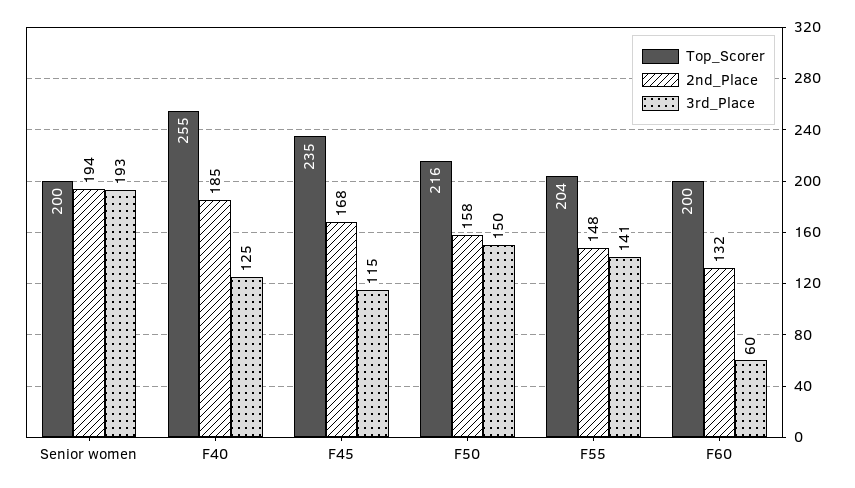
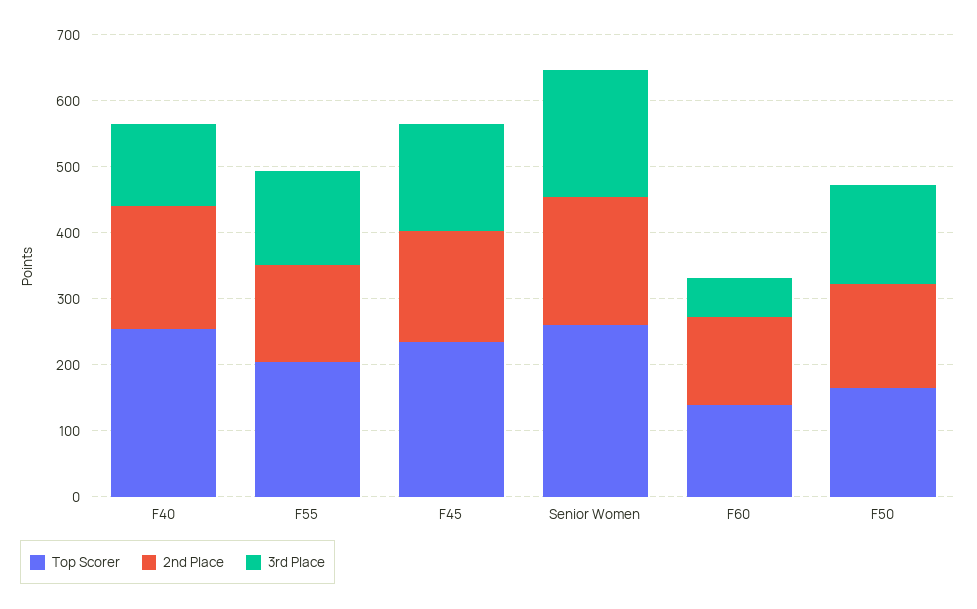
  {
    "Top_Scorer": {
-     "Senior women": 200,
+     "Senior women": 260,
      "F40": 255,
      "F45": 235,
-     "F50": 216,
+     "F50": 160,
      "F55": 204,
-     "F60": 200
+     "F60": 140
    },
    "2nd_Place": {
      "Senior women": 194,
      "F40": 185,
      "F45": 168,
      "F50": 158,
      "F55": 148,
      "F60": 132
    },
    "3rd_Place": {
      "Senior women": 193,
      "F40": 125,
-     "F45": 115,
+     "F45": 160,
      "F50": 150,
      "F55": 141,
      "F60": 60
    }
  }

